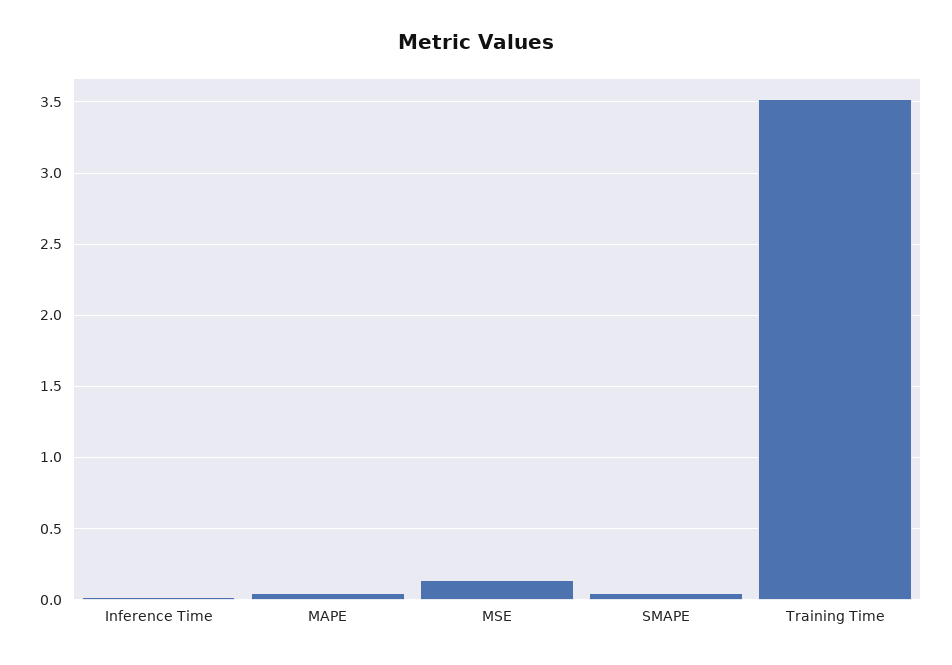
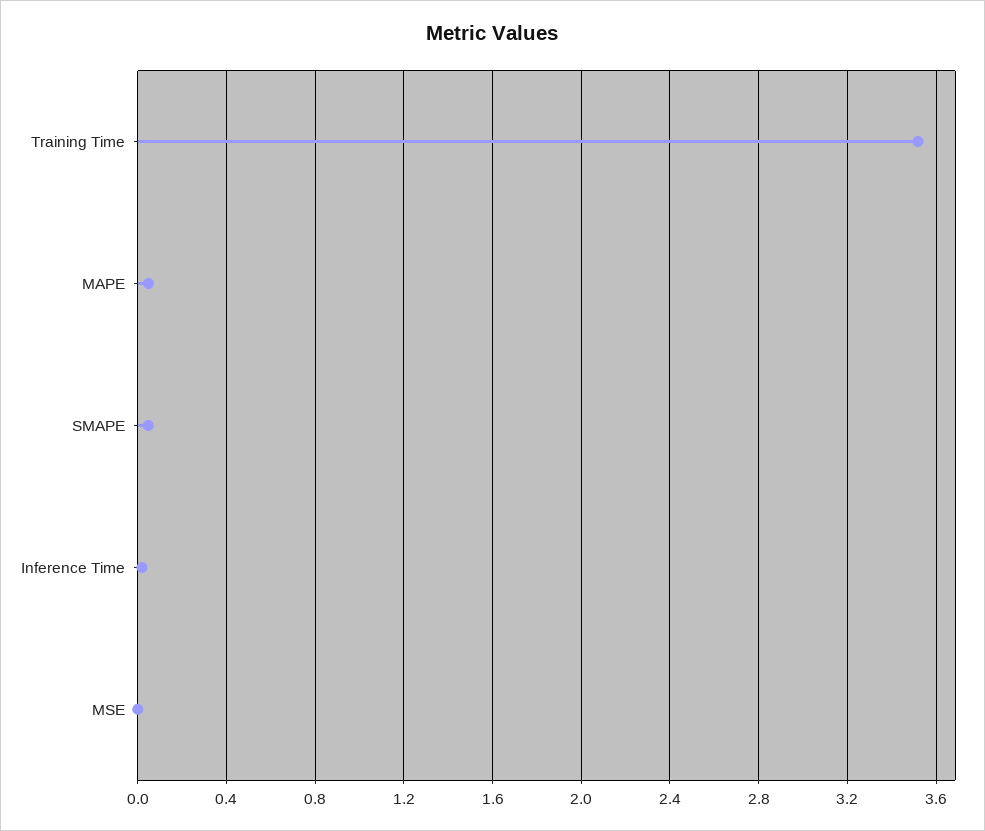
  {
    "Inference Time": 0,
    "MAPE": 0.05,
-   "MSE": 0.15,
+   "MSE": 0,
    "SMAPE": 0.05,
    "Training Time": 3.5
  }

